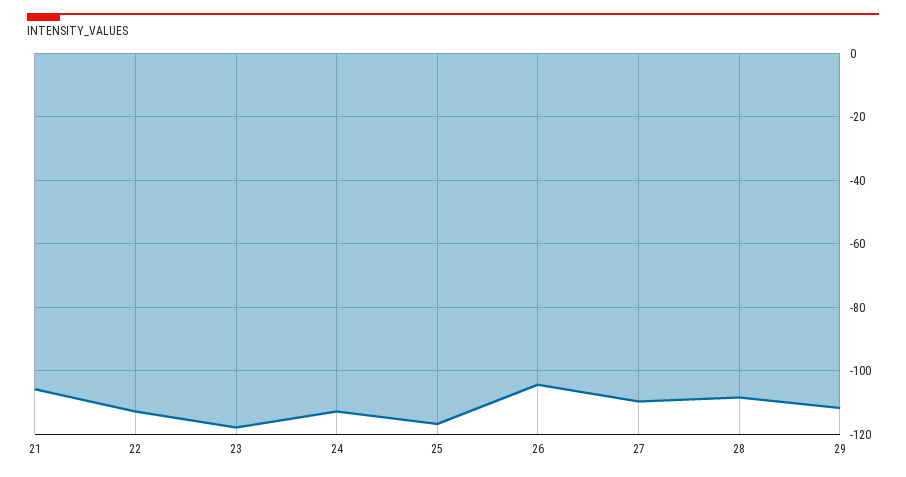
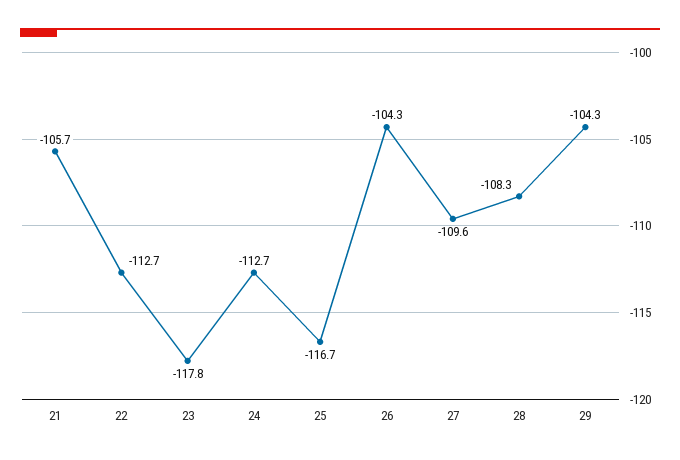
  {
    "21": -105.7,
    "22": -112.7,
    "23": -117.8,
    "24": -112.7,
    "25": -116.7,
    "26": -104.3,
    "27": -109.6,
    "28": -108.3,
-   "29": -112
+   "29": -104.3
  }

